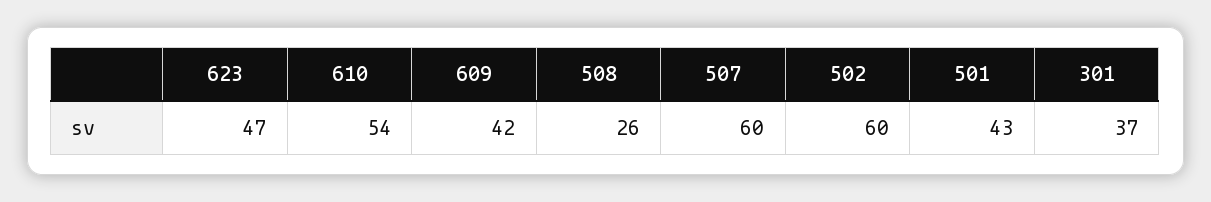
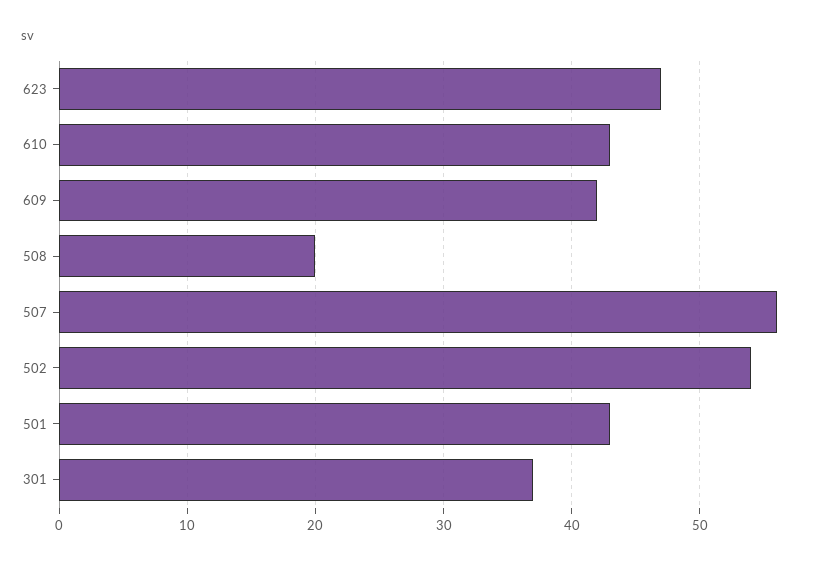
  {
    "623": 47,
-   "610": 54,
+   "610": 43,
    "609": 42,
-   "508": 26,
+   "508": 20,
-   "507": 60,
+   "507": 56,
-   "502": 60,
+   "502": 54,
    "501": 43,
    "301": 37
  }

